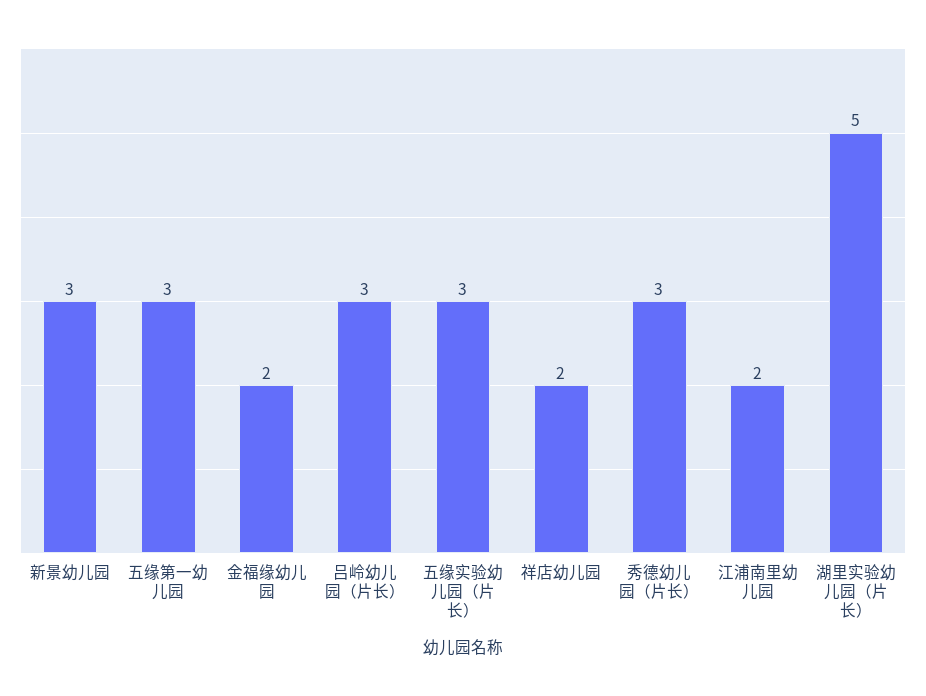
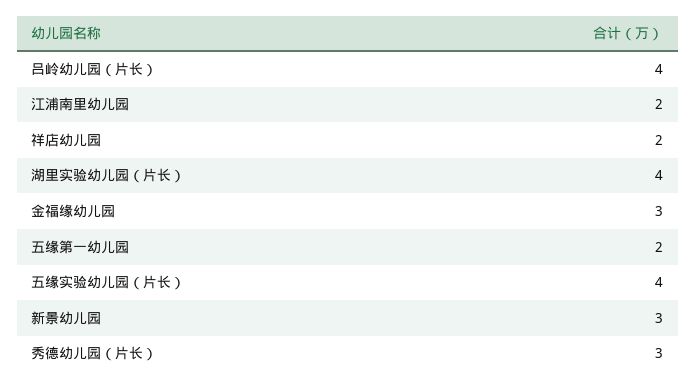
  {
    "新景幼儿园": 3,
-   "五缘第一幼儿园": 3,
+   "五缘第一幼儿园": 2,
-   "金福缘幼儿园": 2,
+   "金福缘幼儿园": 3,
-   "吕岭幼儿园（片长）": 3,
+   "吕岭幼儿园（片长）": 4,
-   "五缘实验幼儿园（片长）": 3,
+   "五缘实验幼儿园（片长）": 4,
    "祥店幼儿园": 2,
    "秀德幼儿园（片长）": 3,
    "江浦南里幼儿园": 2,
-   "湖里实验幼儿园（片长）": 5
+   "湖里实验幼儿园（片长）": 4
  }

